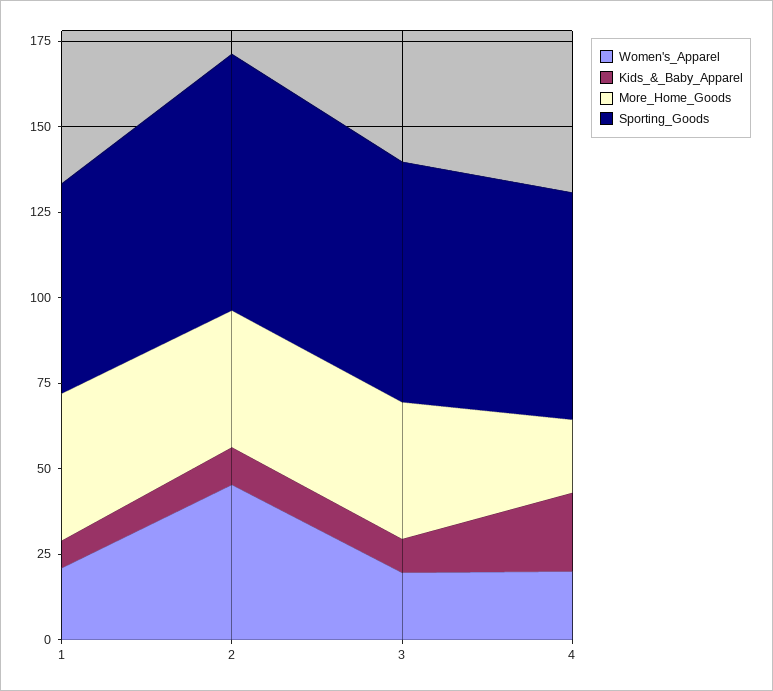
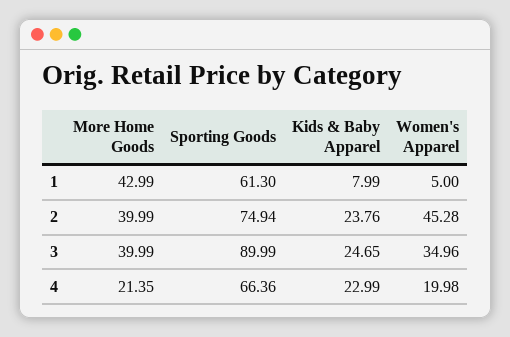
  {
    "Women's_Apparel": {
-     "1": 20,
+     "1": 5,
      "2": 45.28,
-     "3": 20,
+     "3": 34.96,
      "4": 19.98
    },
    "Kids_&_Baby_Apparel": {
      "1": 7.99,
-     "2": 10,
+     "2": 23.76,
-     "3": 10,
+     "3": 24.65,
      "4": 22.99
    },
    "More_Home_Goods": {
      "1": 42.99,
      "2": 39.99,
      "3": 39.99,
      "4": 21.35
    },
    "Sporting_Goods": {
      "1": 61.3,
      "2": 74.94,
-     "3": 70,
+     "3": 89.99,
      "4": 66.36
    }
  }

